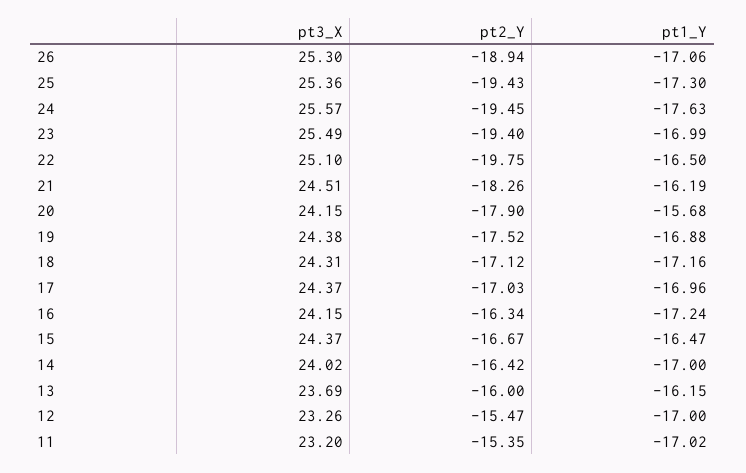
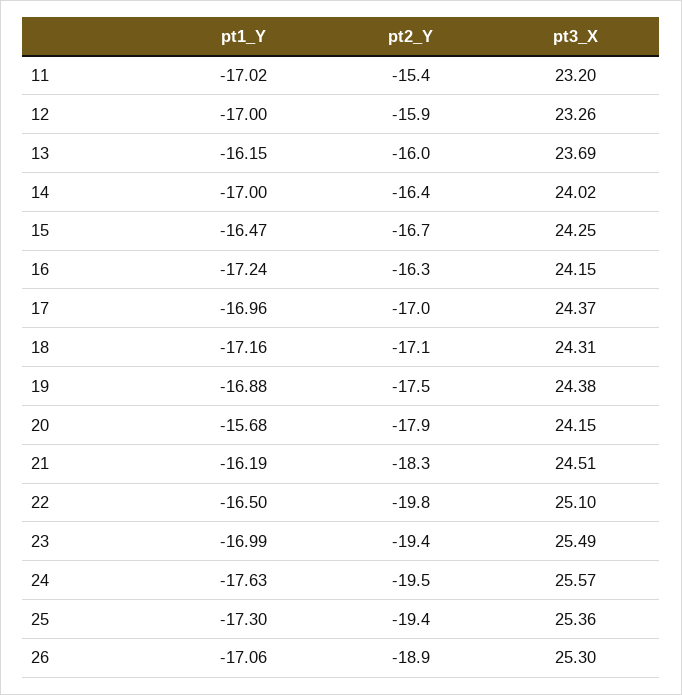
  {
    "pt3_X": {
      "26": 25.3,
      "25": 25.36,
      "24": 25.57,
      "23": 25.49,
      "22": 25.1,
      "21": 24.51,
      "20": 24.15,
      "19": 24.38,
      "18": 24.31,
      "17": 24.37,
      "16": 24.15,
-     "15": 24.37,
+     "15": 24.25,
      "14": 24.02,
      "13": 23.69,
      "12": 23.26,
      "11": 23.2
    },
    "pt2_Y": {
      "26": -18.94,
      "25": -19.43,
      "24": -19.45,
      "23": -19.4,
      "22": -19.75,
      "21": -18.26,
      "20": -17.9,
      "19": -17.52,
      "18": -17.12,
      "17": -17.03,
      "16": -16.34,
      "15": -16.67,
      "14": -16.42,
      "13": -16,
-     "12": -15.47,
+     "12": -15.9,
      "11": -15.35
    },
    "pt1_Y": {
      "26": -17.06,
      "25": -17.3,
      "24": -17.63,
      "23": -16.99,
      "22": -16.5,
      "21": -16.19,
      "20": -15.68,
      "19": -16.88,
      "18": -17.16,
      "17": -16.96,
      "16": -17.24,
      "15": -16.47,
      "14": -17,
      "13": -16.15,
      "12": -17,
      "11": -17.02
    }
  }

